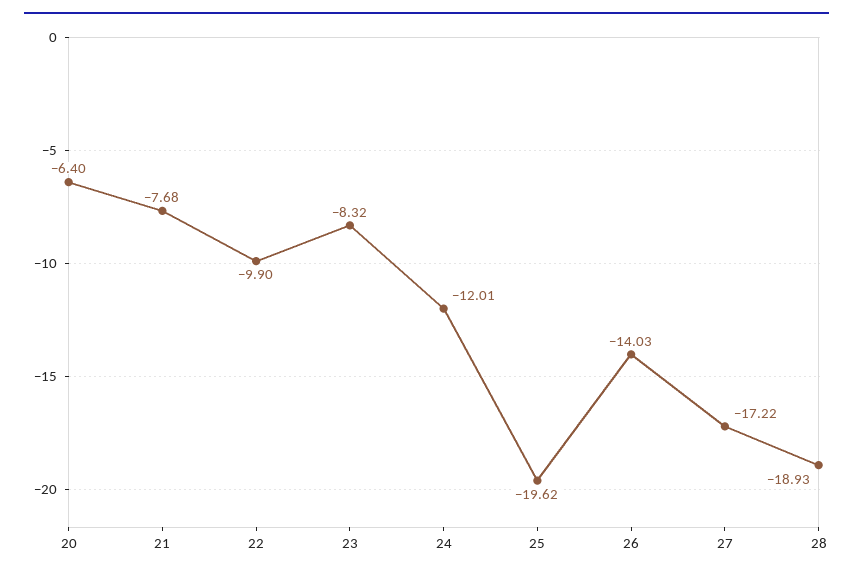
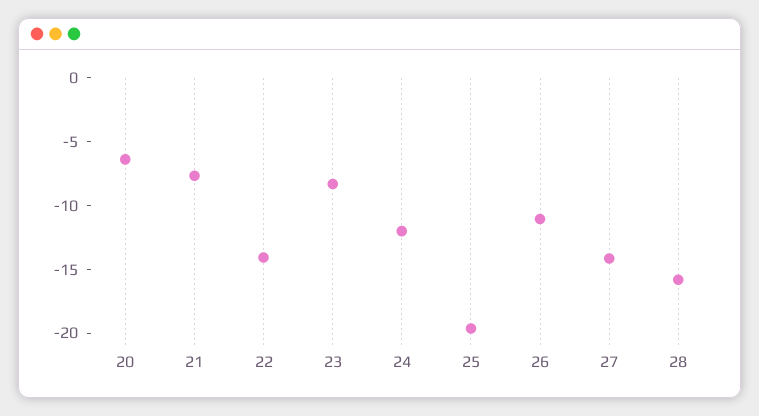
  {
    "20": -6.4,
    "21": -7.68,
-   "22": -9.9,
+   "22": -14,
    "23": -8.32,
    "24": -12.01,
    "25": -19.62,
-   "26": -14.03,
+   "26": -11,
-   "27": -17.22,
+   "27": -14,
-   "28": -18.93
+   "28": -16
  }

